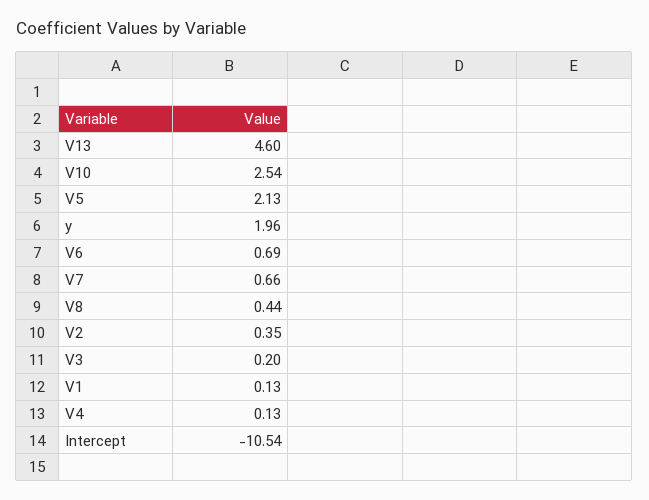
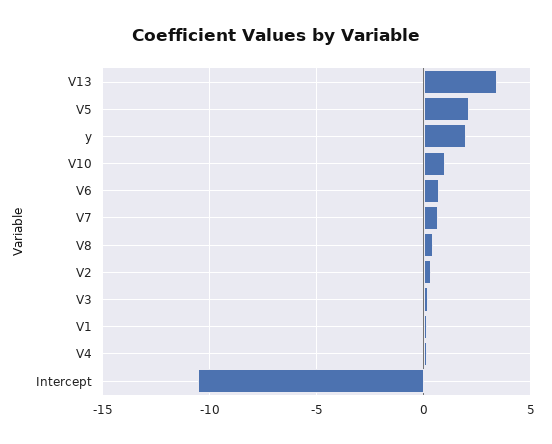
  {
-   "V13": 4.6,
+   "V13": 3.5,
-   "V10": 2.54,
+   "V10": 1,
    "V5": 2.13,
    "y": 1.96,
    "V6": 0.69,
    "V7": 0.66,
    "V8": 0.44,
    "V2": 0.35,
    "V3": 0.2,
    "V1": 0.13,
    "V4": 0.13,
    "Intercept": -10.54
  }

